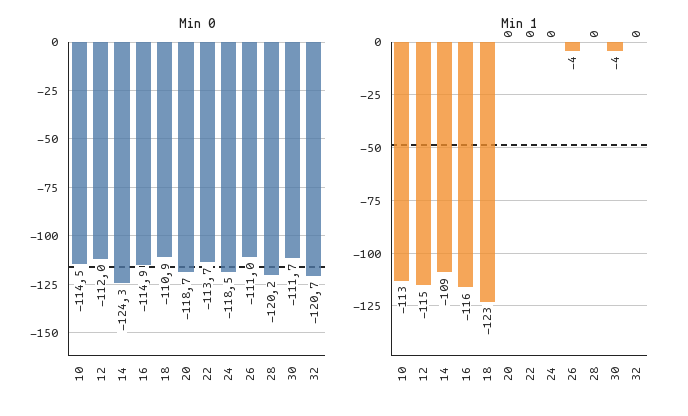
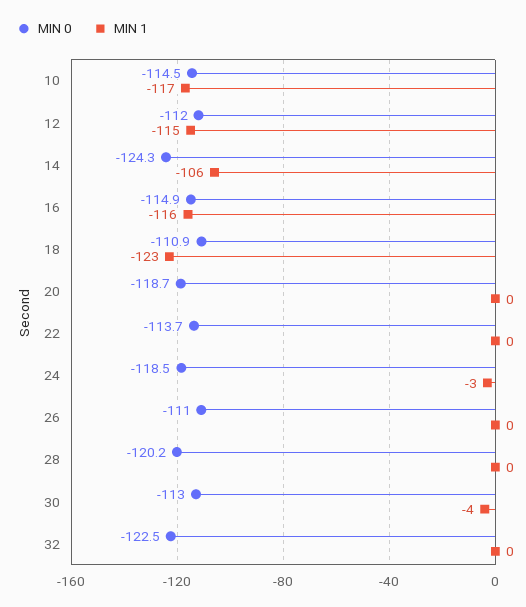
  {
    "Min 0": {
      "10": -114.5,
      "12": -112,
      "14": -124.3,
      "16": -114.9,
      "18": -110.9,
      "20": -118.7,
      "22": -113.7,
      "24": -118.5,
      "26": -111,
      "28": -120.2,
-     "30": -111.7,
+     "30": -113,
-     "32": -120.7
+     "32": -122.5
    },
    "Min 1": {
-     "10": -113,
+     "10": -117,
      "12": -115,
-     "14": -109,
+     "14": -106,
      "16": -116,
      "18": -123,
      "20": 0,
      "22": 0,
-     "24": 0,
+     "24": -3,
-     "26": -4,
+     "26": 0,
      "28": 0,
      "30": -4,
      "32": 0
    }
  }

